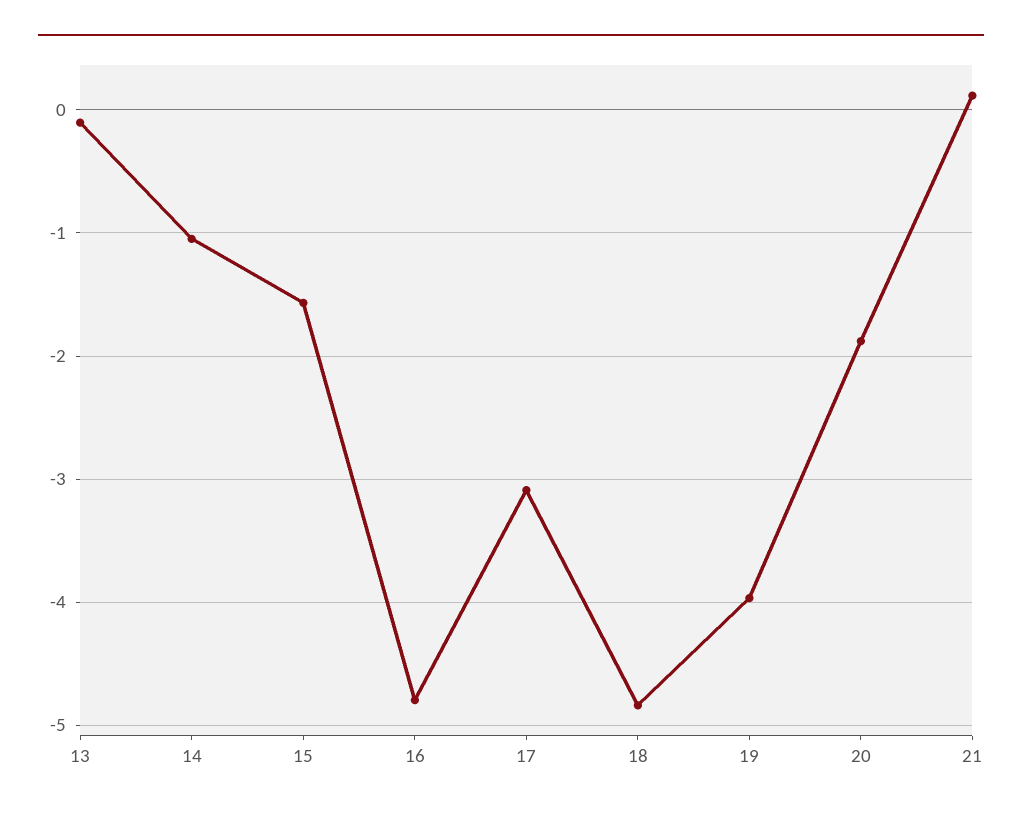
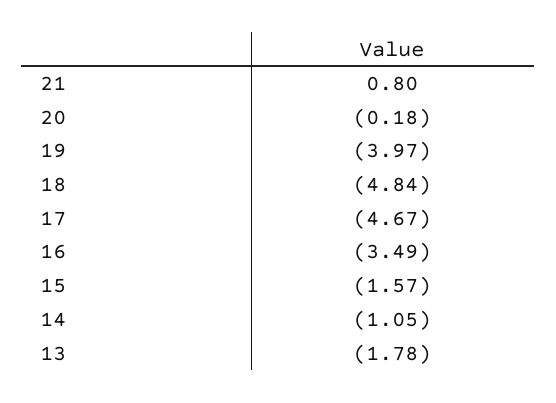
  {
-   "13": -0.1,
+   "13": -1.78,
    "14": -1.05,
    "15": -1.57,
-   "16": -4.8,
+   "16": -3.49,
-   "17": -3.1,
+   "17": -4.67,
    "18": -4.84,
    "19": -3.97,
-   "20": -1.9,
+   "20": -0.18,
-   "21": 0.1
+   "21": 0.8
  }

